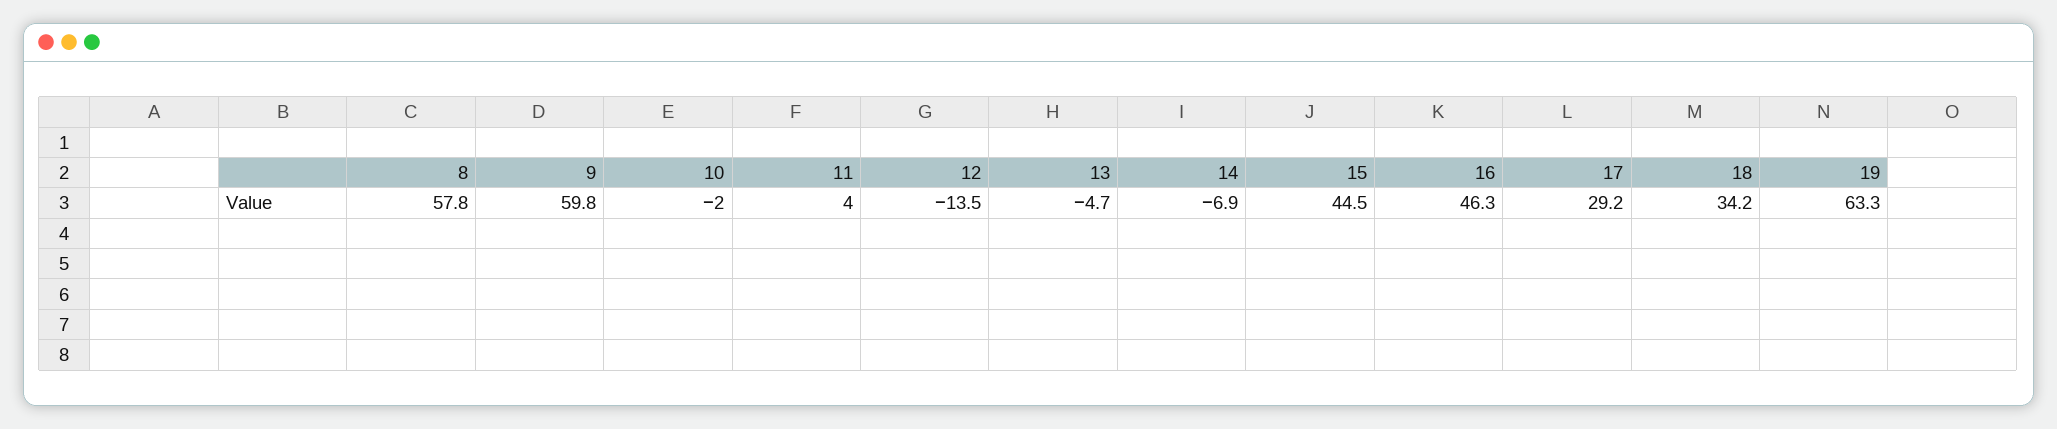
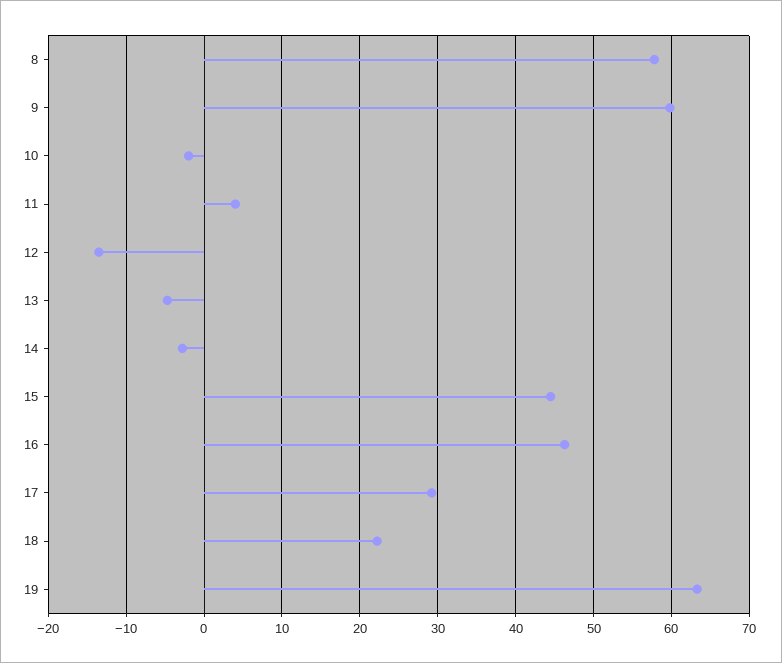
  {
    "8": 57.8,
    "9": 59.8,
    "10": -2,
    "11": 4,
    "12": -13.5,
    "13": -4.7,
-   "14": -6.9,
+   "14": -3,
    "15": 44.5,
    "16": 46.3,
    "17": 29.2,
-   "18": 34.2,
+   "18": 22,
    "19": 63.3
  }

